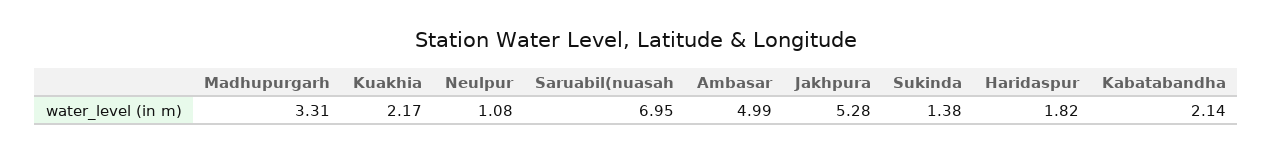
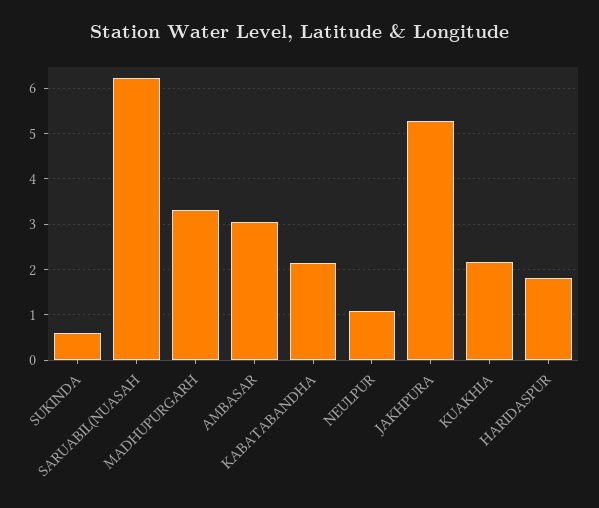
  {
    "Madhupurgarh": 3.31,
    "Kuakhia": 2.17,
    "Neulpur": 1.08,
-   "Saruabil(nuasah": 6.95,
+   "Saruabil(nuasah": 6.2,
-   "Ambasar": 4.99,
+   "Ambasar": 3,
    "Jakhpura": 5.28,
-   "Sukinda": 1.38,
+   "Sukinda": 0.6,
    "Haridaspur": 1.82,
    "Kabatabandha": 2.14
  }

